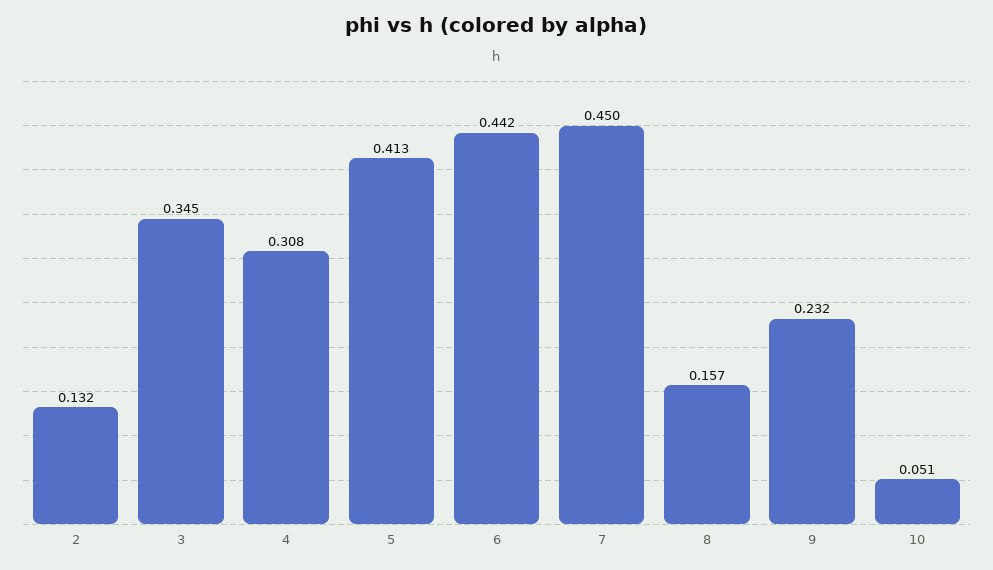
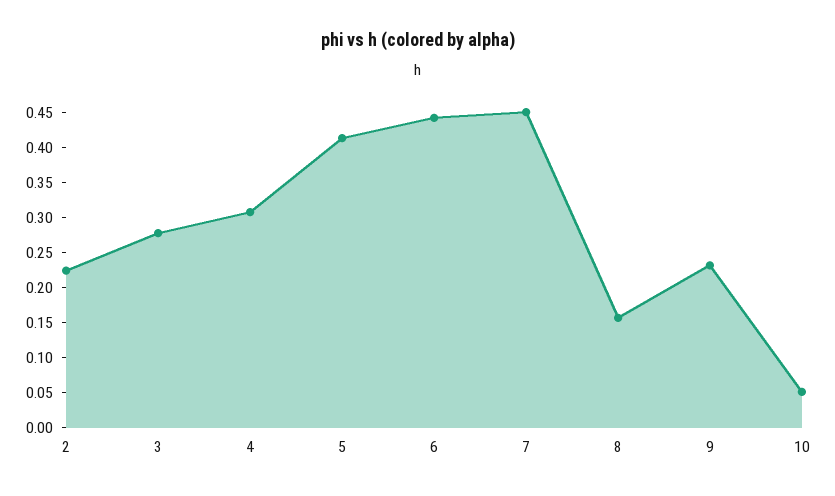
  {
-   "2": 0.132,
+   "2": 0.225,
-   "3": 0.345,
+   "3": 0.275,
    "4": 0.308,
    "5": 0.413,
    "6": 0.442,
    "7": 0.45,
    "8": 0.157,
    "9": 0.232,
    "10": 0.051
  }

